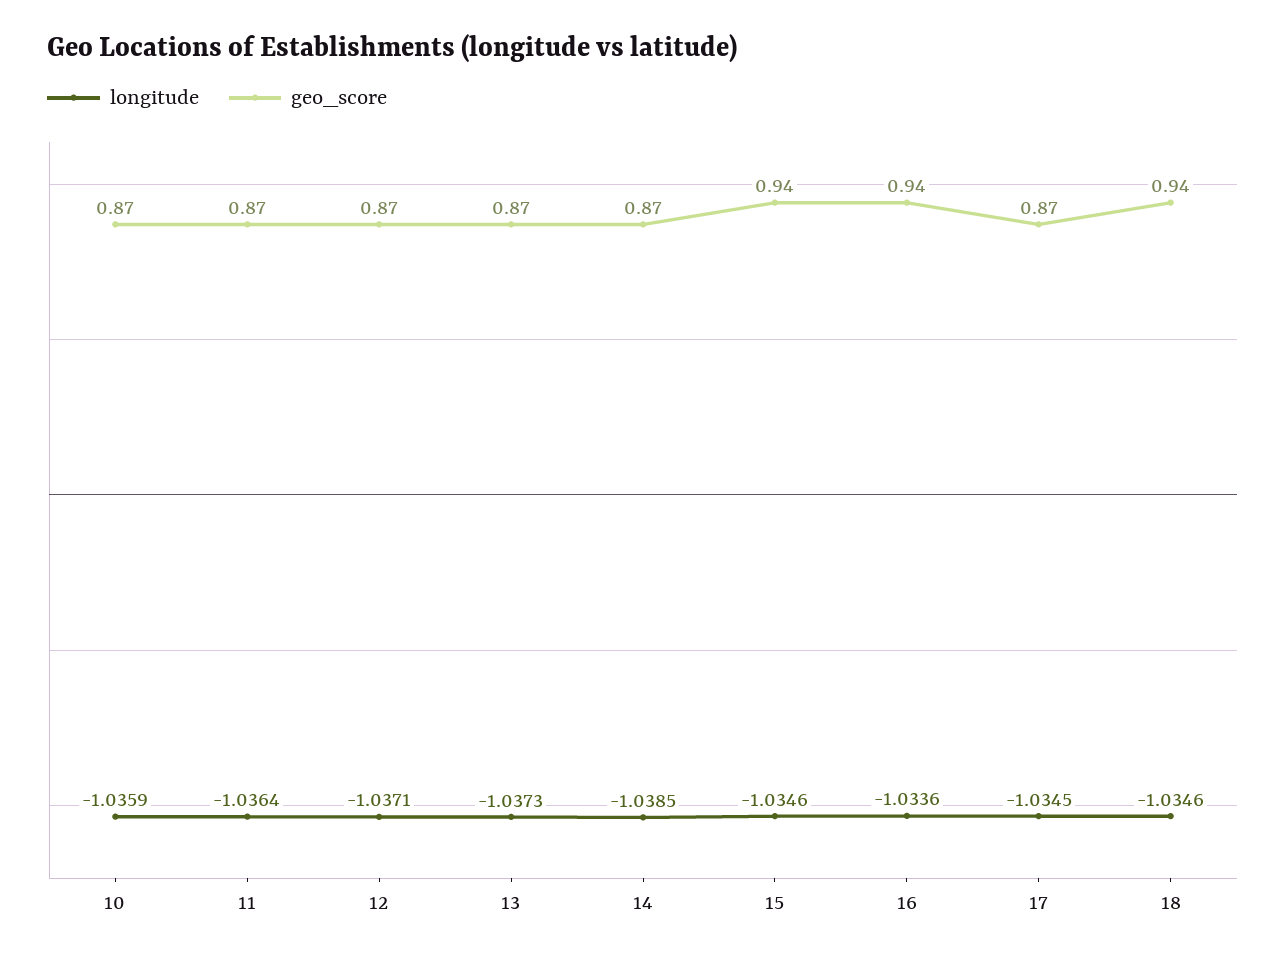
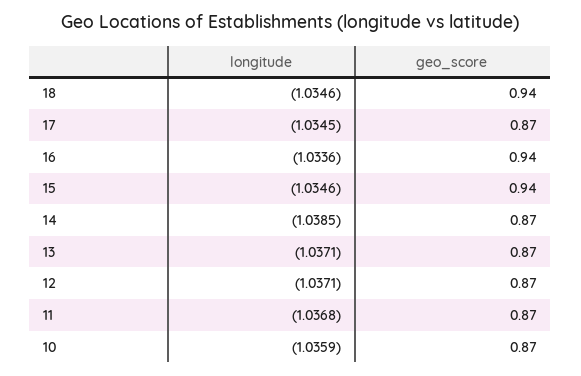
  {
    "longitude": {
      "10": -1.0359,
-     "11": -1.0364,
+     "11": -1.0368,
      "12": -1.0371,
-     "13": -1.0373,
+     "13": -1.0371,
      "14": -1.0385,
      "15": -1.0346,
      "16": -1.0336,
      "17": -1.0345,
      "18": -1.0346
    },
    "geo_score": {
      "10": 0.87,
      "11": 0.87,
      "12": 0.87,
      "13": 0.87,
      "14": 0.87,
      "15": 0.94,
      "16": 0.94,
      "17": 0.87,
      "18": 0.94
    }
  }

